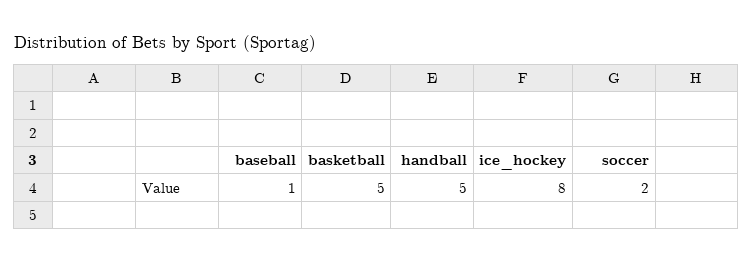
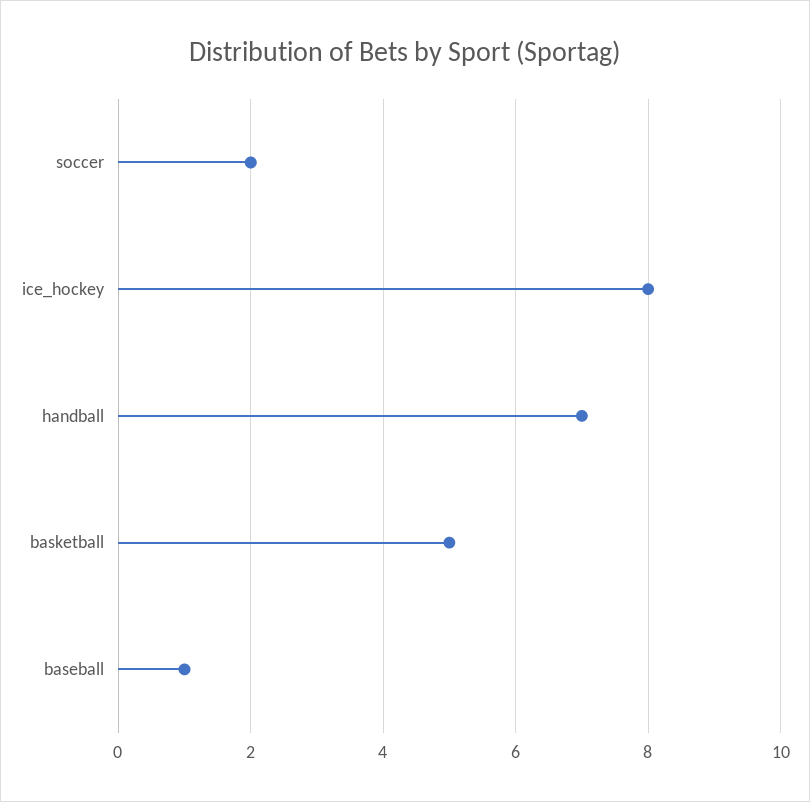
  {
    "baseball": 1,
    "basketball": 5,
-   "handball": 5,
+   "handball": 7,
    "ice_hockey": 8,
    "soccer": 2
  }

